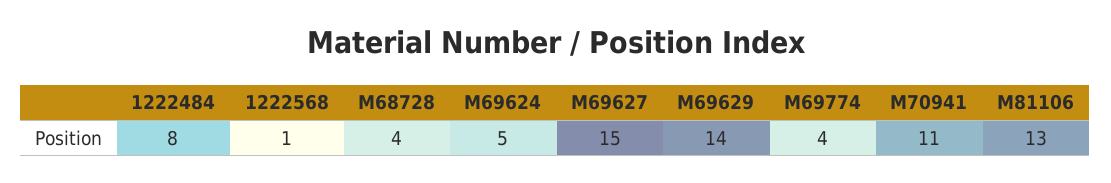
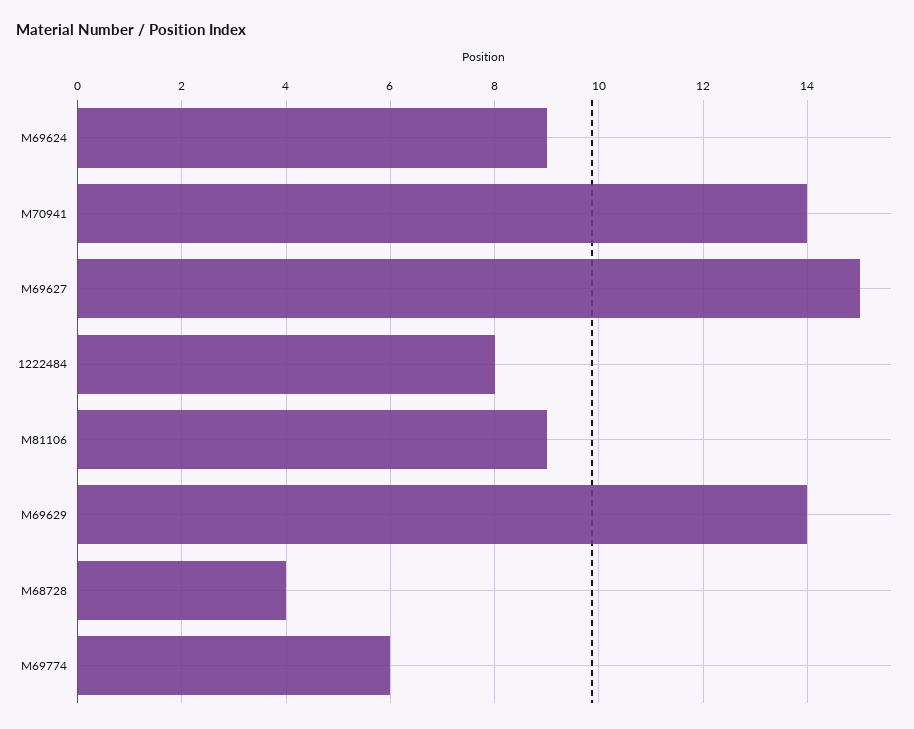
  {
    "1222484": 8,
-   "1222568": 1,
    "M68728": 4,
-   "M69624": 5,
+   "M69624": 9,
    "M69627": 15,
    "M69629": 14,
-   "M69774": 4,
+   "M69774": 6,
-   "M70941": 11,
+   "M70941": 14,
-   "M81106": 13
+   "M81106": 9
  }

